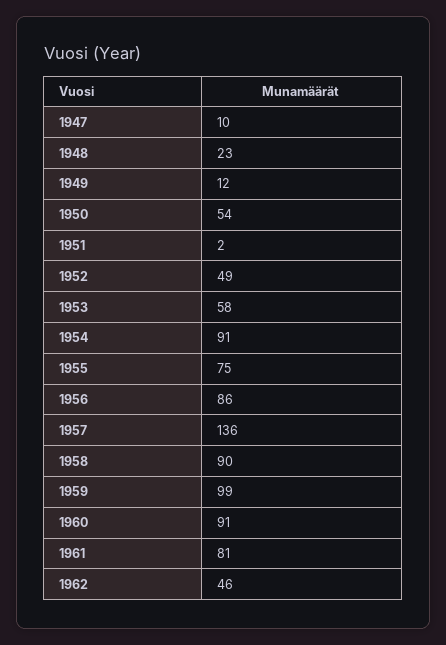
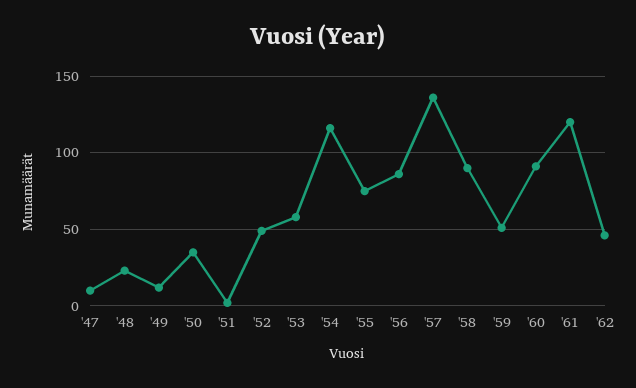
  {
    "1947": 10,
    "1948": 23,
    "1949": 12,
-   "1950": 54,
+   "1950": 35,
    "1951": 2,
    "1952": 49,
    "1953": 58,
-   "1954": 91,
+   "1954": 115,
    "1955": 75,
    "1956": 86,
    "1957": 136,
    "1958": 90,
-   "1959": 99,
+   "1959": 50,
    "1960": 91,
-   "1961": 81,
+   "1961": 120,
    "1962": 46
  }

